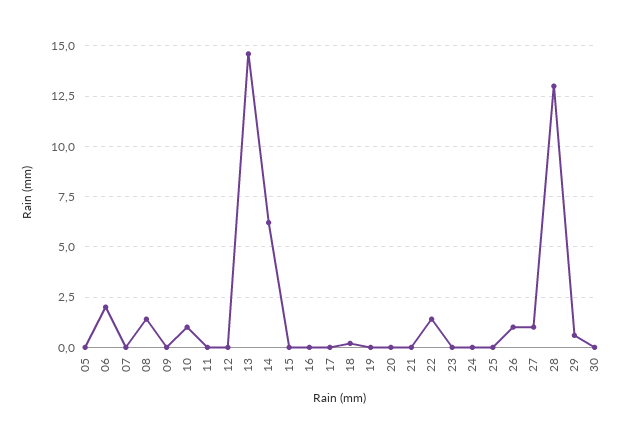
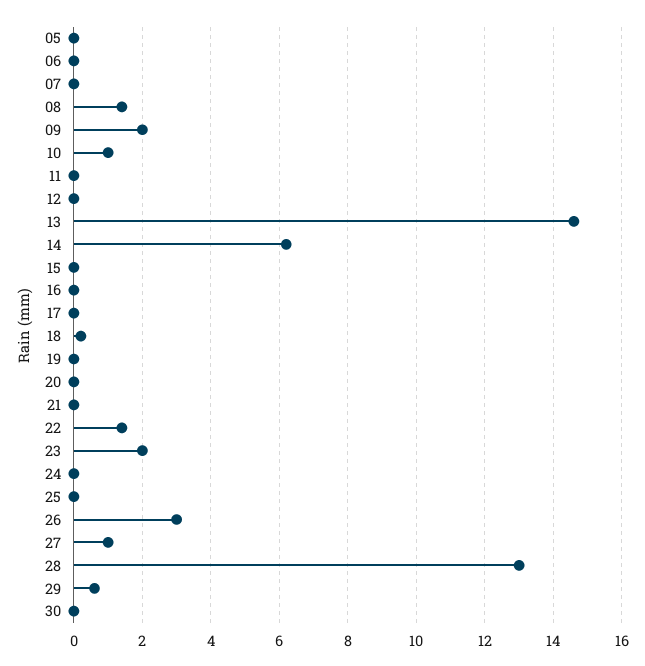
  {
    "05": 0,
-   "06": 2,
+   "06": 0,
    "07": 0,
    "08": 1.5,
-   "09": 0,
+   "09": 2,
    "10": 1,
    "11": 0,
    "12": 0,
    "13": 14.5,
    "14": 6,
    "15": 0,
    "16": 0,
    "17": 0,
    "18": 0,
    "19": 0,
    "20": 0,
    "21": 0,
    "22": 1.5,
-   "23": 0,
+   "23": 2,
    "24": 0,
    "25": 0,
-   "26": 1,
+   "26": 3,
    "27": 1,
    "28": 13,
    "29": 0.5,
    "30": 0
  }

